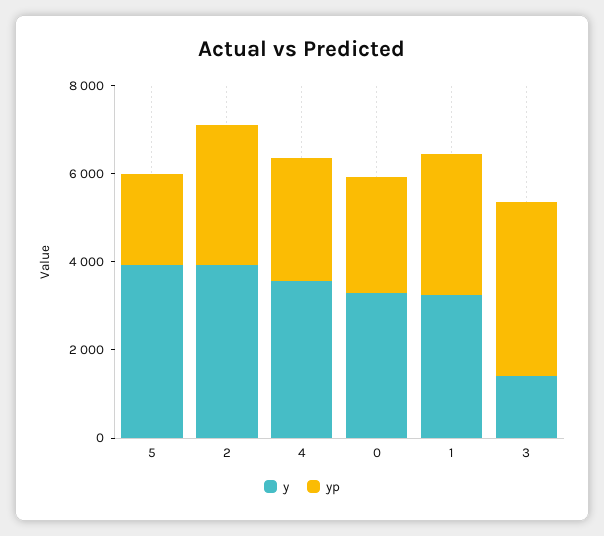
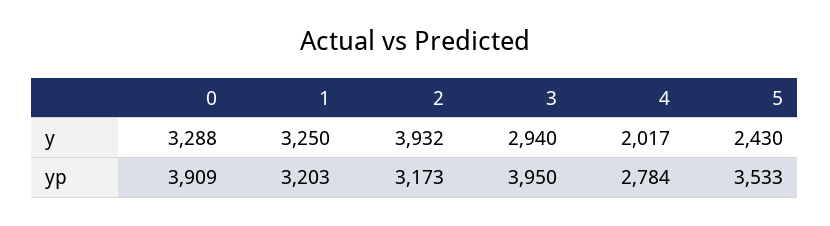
  {
    "y": {
-     "5": 4000,
+     "5": 2430,
      "2": 3932,
-     "4": 3500,
+     "4": 2017,
      "0": 3288,
      "1": 3250,
-     "3": 1500
+     "3": 2940
    },
    "yp": {
-     "5": 2000,
+     "5": 3533,
      "2": 3173,
      "4": 2784,
-     "0": 2500,
+     "0": 3909,
      "1": 3203,
      "3": 3950
    }
  }

